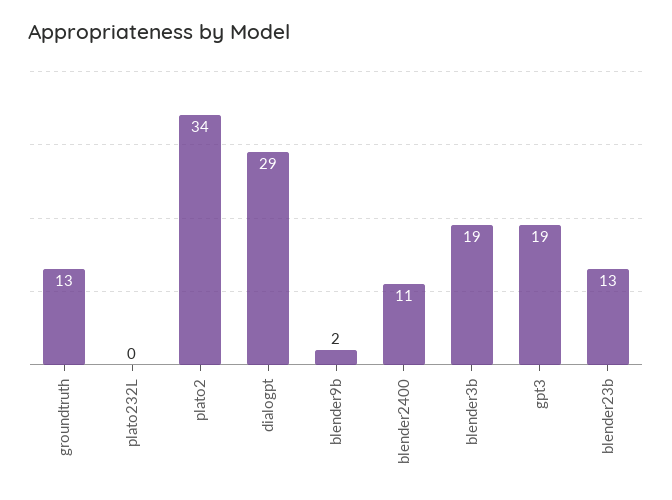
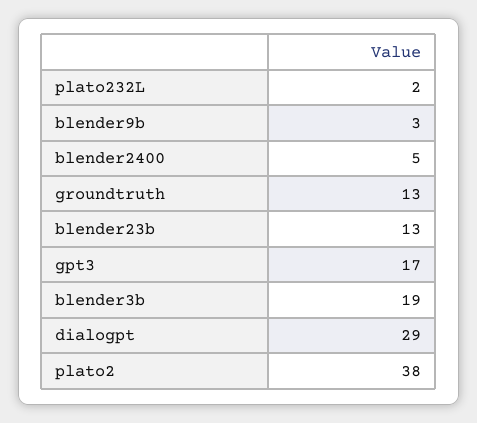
  {
    "groundtruth": 13,
-   "plato232L": 0,
+   "plato232L": 2,
-   "plato2": 34,
+   "plato2": 38,
    "dialogpt": 29,
-   "blender9b": 2,
+   "blender9b": 3,
-   "blender2400": 11,
+   "blender2400": 5,
    "blender3b": 19,
-   "gpt3": 19,
+   "gpt3": 17,
    "blender23b": 13
  }

